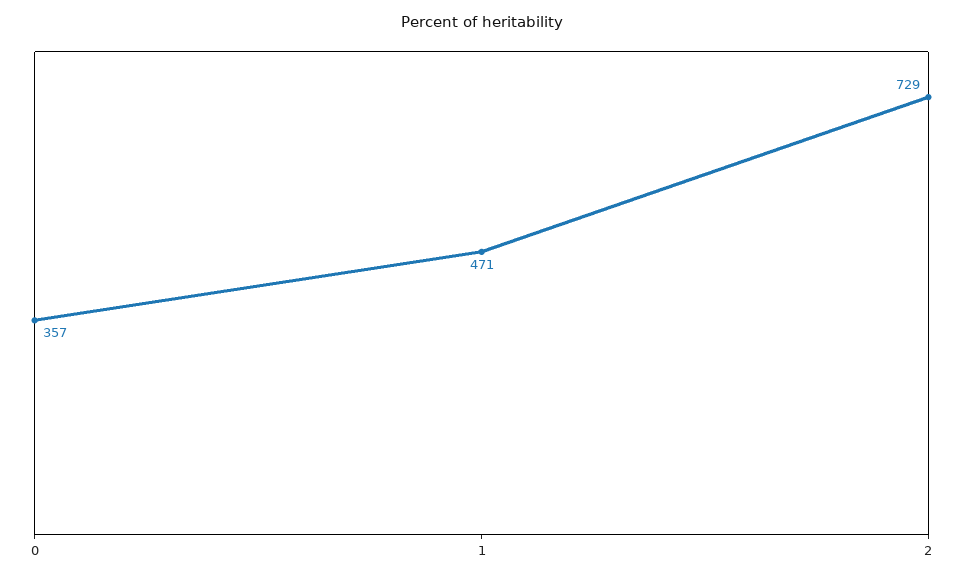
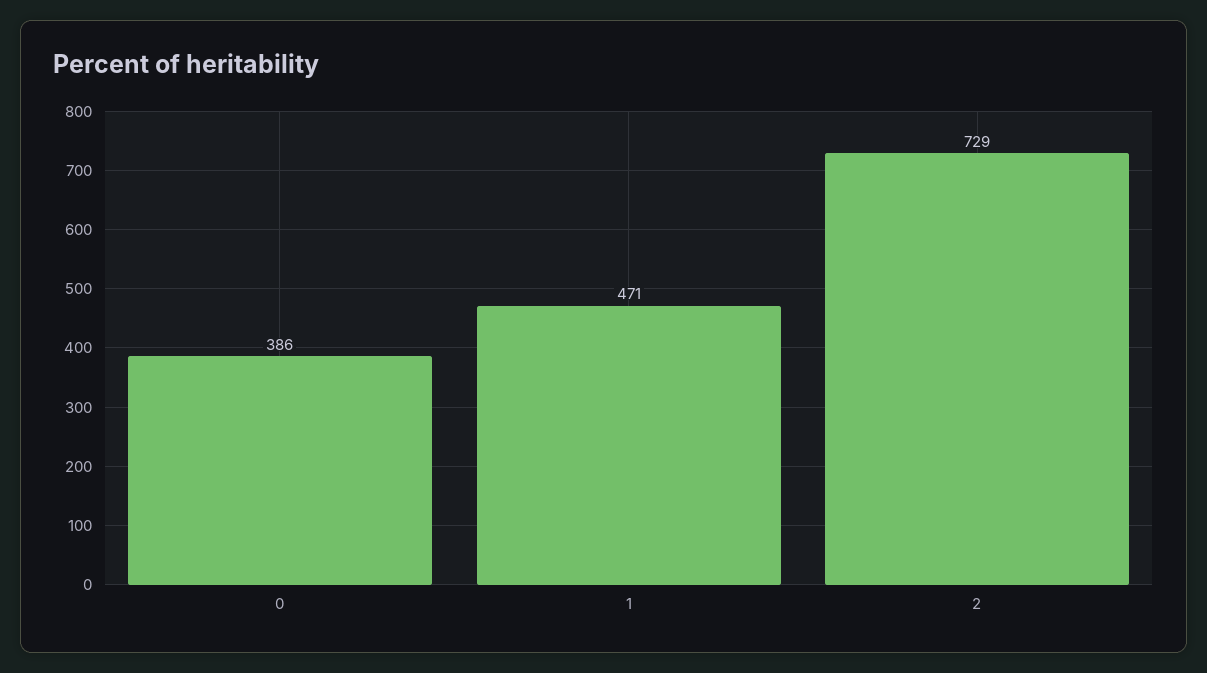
  {
-   "0": 357,
+   "0": 386,
    "1": 471,
    "2": 729
  }

